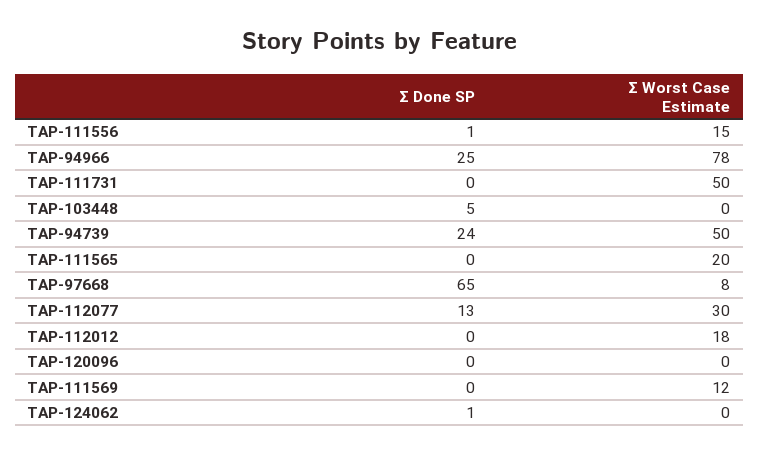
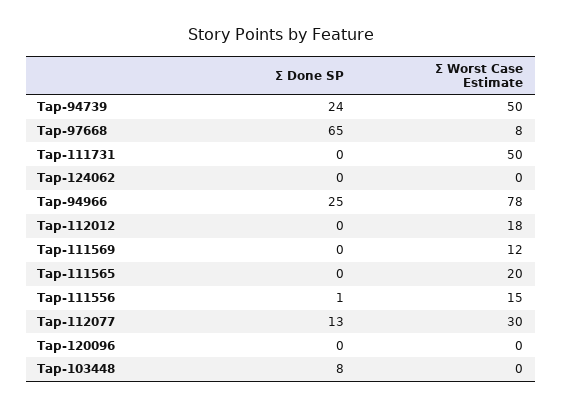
  {
    "Σ Done SP": {
      "TAP-111556": 1,
      "TAP-94966": 25,
      "TAP-111731": 0,
-     "TAP-103448": 5,
+     "TAP-103448": 8,
      "TAP-94739": 24,
      "TAP-111565": 0,
      "TAP-97668": 65,
      "TAP-112077": 13,
      "TAP-112012": 0,
      "TAP-120096": 0,
      "TAP-111569": 0,
-     "TAP-124062": 1
+     "TAP-124062": 0
    },
    "Σ Worst Case Estimate": {
      "TAP-111556": 15,
      "TAP-94966": 78,
      "TAP-111731": 50,
      "TAP-103448": 0,
      "TAP-94739": 50,
      "TAP-111565": 20,
      "TAP-97668": 8,
      "TAP-112077": 30,
      "TAP-112012": 18,
      "TAP-120096": 0,
      "TAP-111569": 12,
      "TAP-124062": 0
    }
  }

